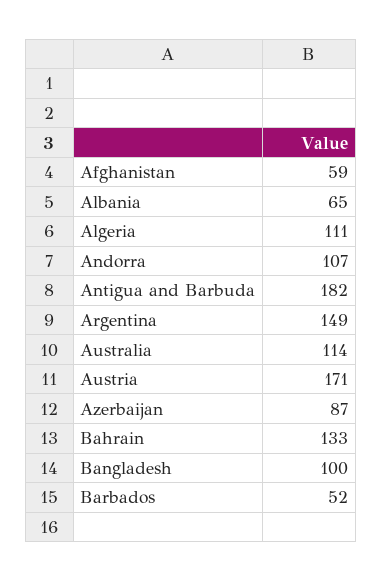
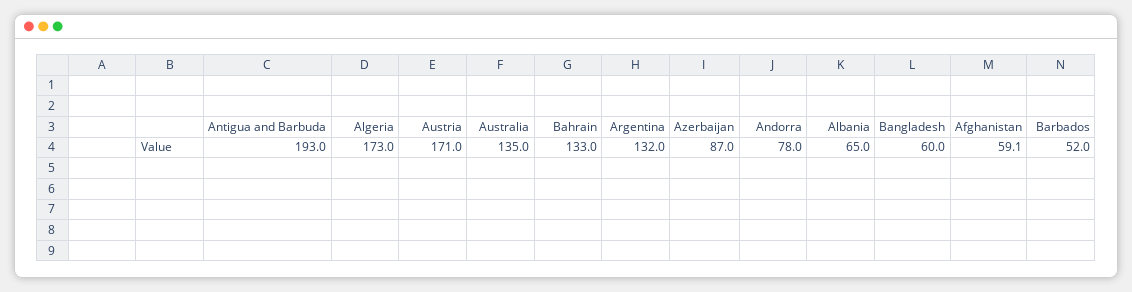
  {
    "Afghanistan": 59.1,
    "Albania": 65,
-   "Algeria": 111,
+   "Algeria": 173,
-   "Andorra": 107,
+   "Andorra": 78,
-   "Antigua and Barbuda": 182,
+   "Antigua and Barbuda": 193,
-   "Argentina": 149,
+   "Argentina": 132,
-   "Australia": 114,
+   "Australia": 135,
    "Austria": 171,
    "Azerbaijan": 87,
    "Bahrain": 133,
-   "Bangladesh": 100,
+   "Bangladesh": 60,
    "Barbados": 52
  }

